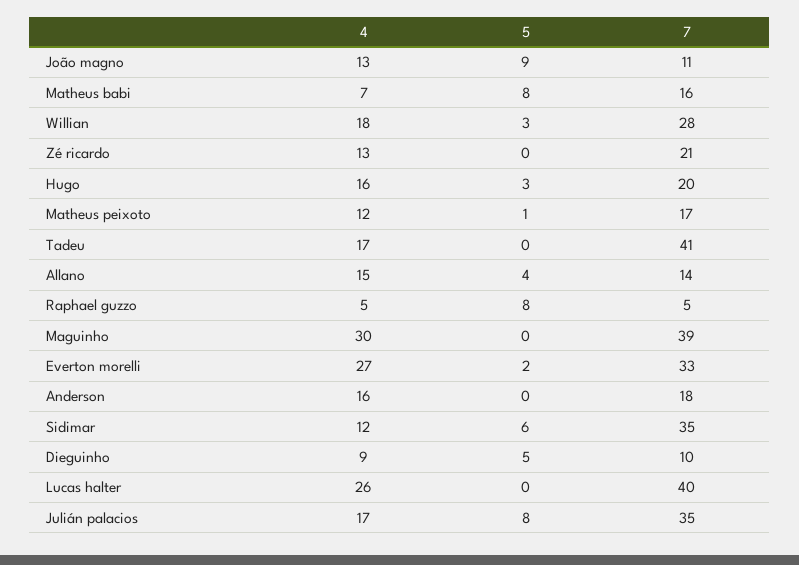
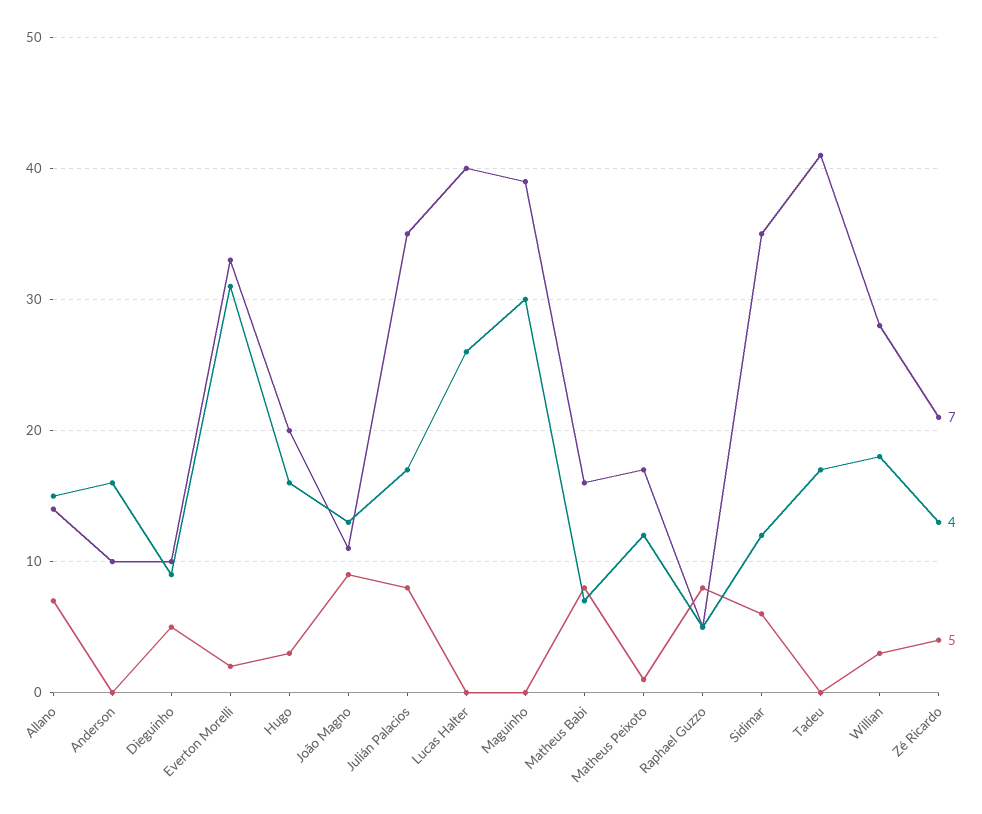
  {
    "4": {
      "João magno": 13,
      "Matheus babi": 7,
      "Willian": 18,
      "Zé ricardo": 13,
      "Hugo": 16,
      "Matheus peixoto": 12,
      "Tadeu": 17,
      "Allano": 15,
      "Raphael guzzo": 5,
      "Maguinho": 30,
-     "Everton morelli": 27,
+     "Everton morelli": 31,
      "Anderson": 16,
      "Sidimar": 12,
      "Dieguinho": 9,
      "Lucas halter": 26,
      "Julián palacios": 17
    },
    "5": {
      "João magno": 9,
      "Matheus babi": 8,
      "Willian": 3,
-     "Zé ricardo": 0,
+     "Zé ricardo": 4,
      "Hugo": 3,
      "Matheus peixoto": 1,
      "Tadeu": 0,
-     "Allano": 4,
+     "Allano": 7,
      "Raphael guzzo": 8,
      "Maguinho": 0,
      "Everton morelli": 2,
      "Anderson": 0,
      "Sidimar": 6,
      "Dieguinho": 5,
      "Lucas halter": 0,
      "Julián palacios": 8
    },
    "7": {
      "João magno": 11,
      "Matheus babi": 16,
      "Willian": 28,
      "Zé ricardo": 21,
      "Hugo": 20,
      "Matheus peixoto": 17,
      "Tadeu": 41,
      "Allano": 14,
      "Raphael guzzo": 5,
      "Maguinho": 39,
      "Everton morelli": 33,
-     "Anderson": 18,
+     "Anderson": 10,
      "Sidimar": 35,
      "Dieguinho": 10,
      "Lucas halter": 40,
      "Julián palacios": 35
    }
  }

